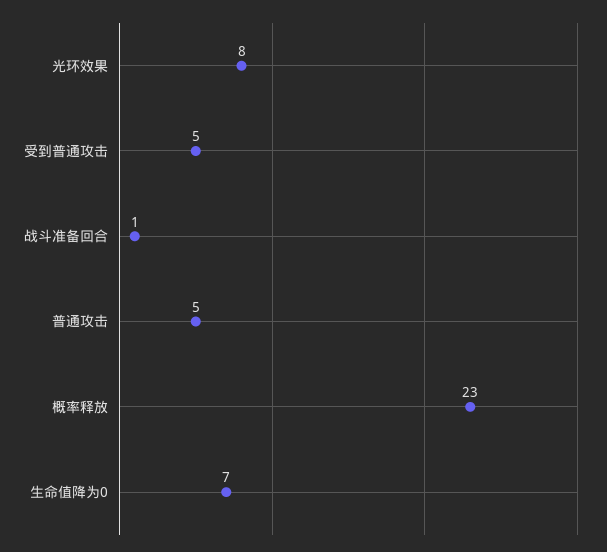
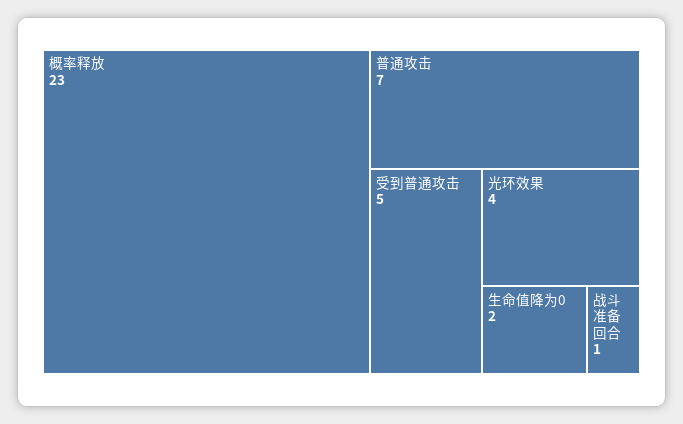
  {
-   "光环效果": 8,
+   "光环效果": 4,
    "受到普通攻击": 5,
    "战斗准备回合": 1,
-   "普通攻击": 5,
+   "普通攻击": 7,
    "概率释放": 23,
-   "生命值降为0": 7
+   "生命值降为0": 2
  }

